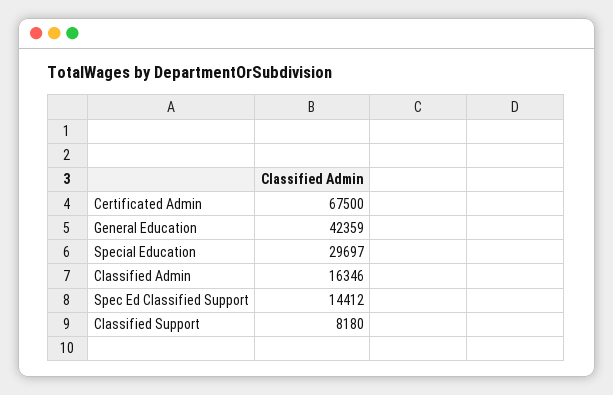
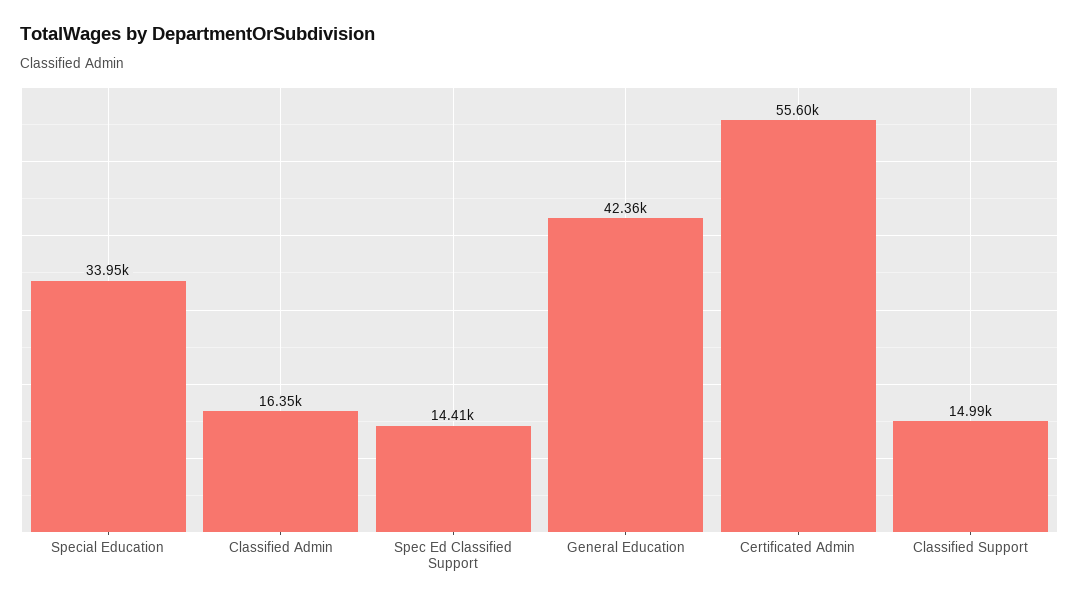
  {
-   "Certificated Admin": 67500,
+   "Certificated Admin": 55600,
    "General Education": 42359,
-   "Special Education": 29697,
+   "Special Education": 33950,
    "Classified Admin": 16346,
    "Spec Ed Classified Support": 14412,
-   "Classified Support": 8180
+   "Classified Support": 14990
  }

